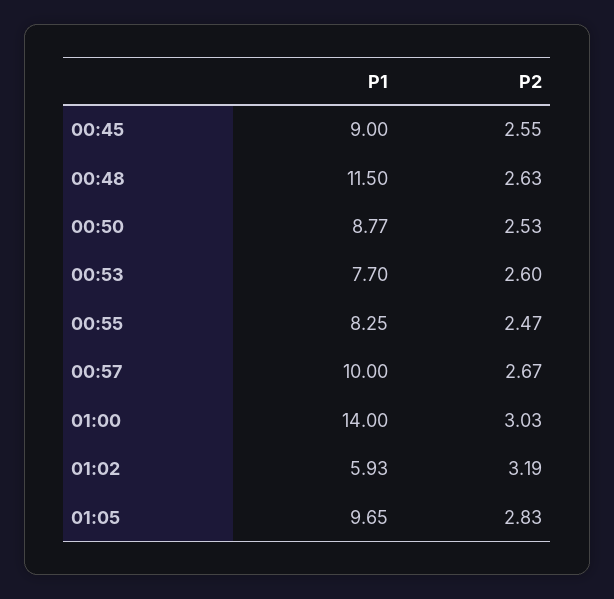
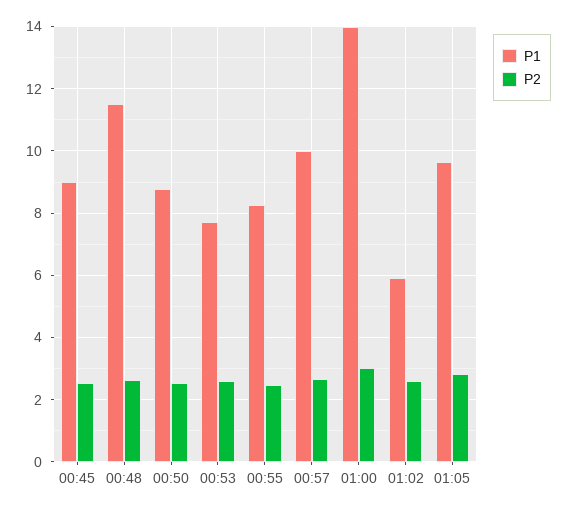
  {
    "P1": {
      "00:45": 9,
      "00:48": 11.5,
      "00:50": 8.77,
      "00:53": 7.7,
      "00:55": 8.25,
      "00:57": 10,
      "01:00": 14,
      "01:02": 5.93,
      "01:05": 9.65
    },
    "P2": {
      "00:45": 2.55,
      "00:48": 2.63,
      "00:50": 2.53,
      "00:53": 2.6,
      "00:55": 2.47,
      "00:57": 2.67,
      "01:00": 3.03,
-     "01:02": 3.19,
+     "01:02": 2.6,
      "01:05": 2.83
    }
  }

